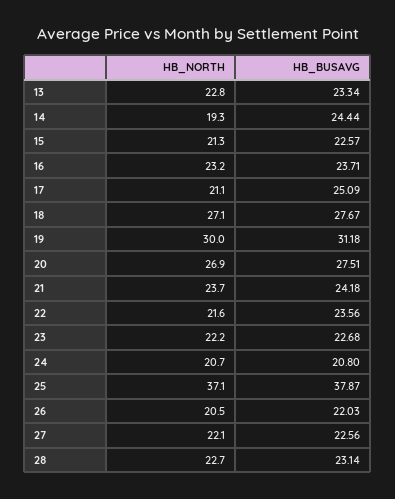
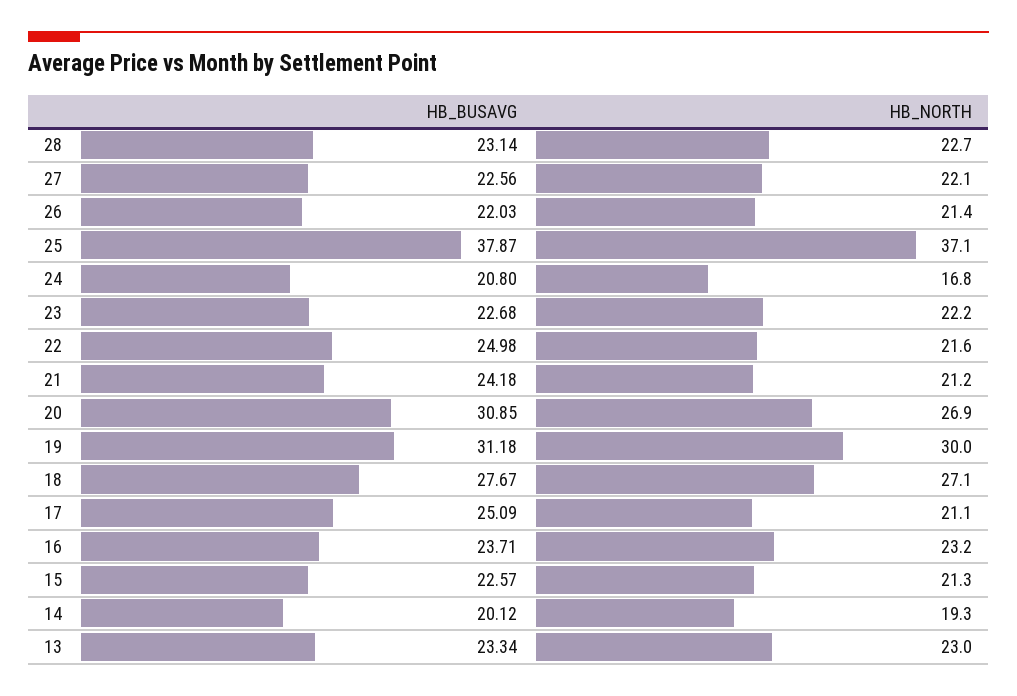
  {
    "HB_NORTH": {
-     "13": 22.8,
+     "13": 23,
      "14": 19.3,
      "15": 21.3,
      "16": 23.2,
      "17": 21.1,
      "18": 27.1,
      "19": 30,
      "20": 26.9,
-     "21": 23.7,
+     "21": 21.2,
      "22": 21.6,
      "23": 22.2,
-     "24": 20.7,
+     "24": 16.8,
      "25": 37.1,
-     "26": 20.5,
+     "26": 21.4,
      "27": 22.1,
      "28": 22.7
    },
    "HB_BUSAVG": {
      "13": 23.34,
-     "14": 24.44,
+     "14": 20.12,
      "15": 22.57,
      "16": 23.71,
      "17": 25.09,
      "18": 27.67,
      "19": 31.18,
-     "20": 27.51,
+     "20": 30.85,
      "21": 24.18,
-     "22": 23.56,
+     "22": 24.98,
      "23": 22.68,
      "24": 20.8,
      "25": 37.87,
      "26": 22.03,
      "27": 22.56,
      "28": 23.14
    }
  }

